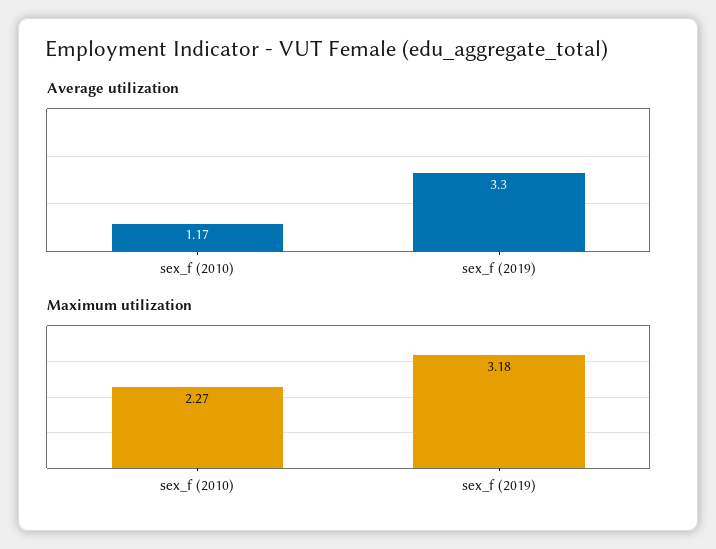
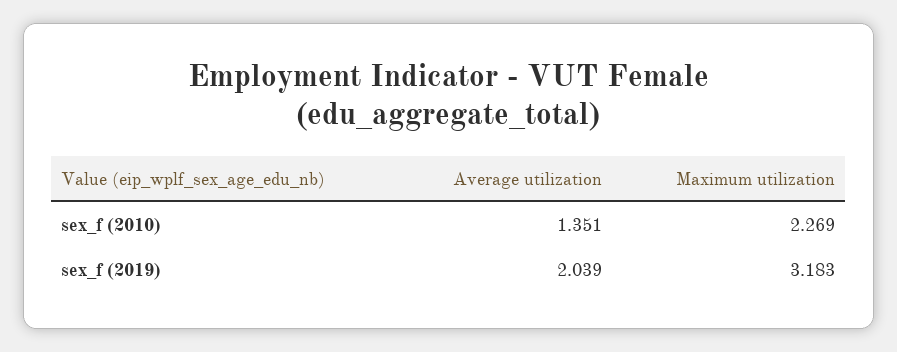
  {
    "Average utilization": {
-     "sex_f (2010)": 1.17,
+     "sex_f (2010)": 1.351,
-     "sex_f (2019)": 3.3
+     "sex_f (2019)": 2.039
    },
    "Maximum utilization": {
      "sex_f (2010)": 2.269,
      "sex_f (2019)": 3.183
    }
  }

